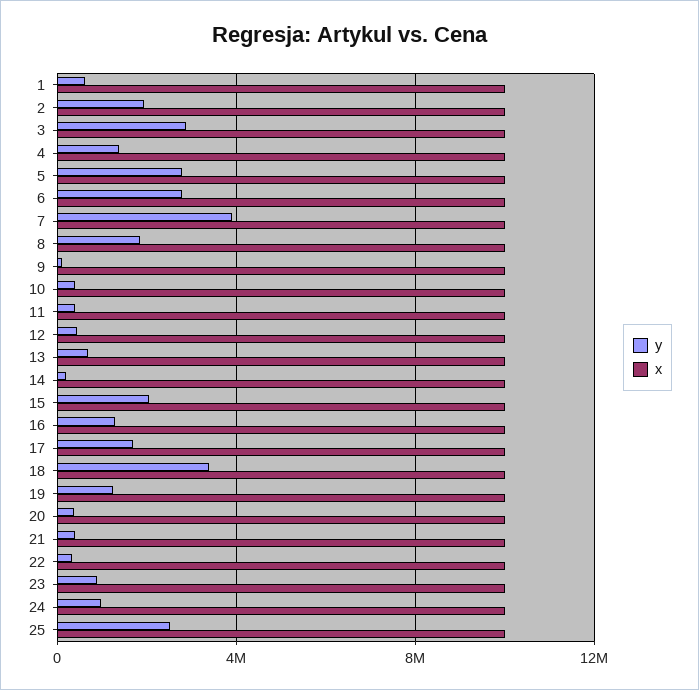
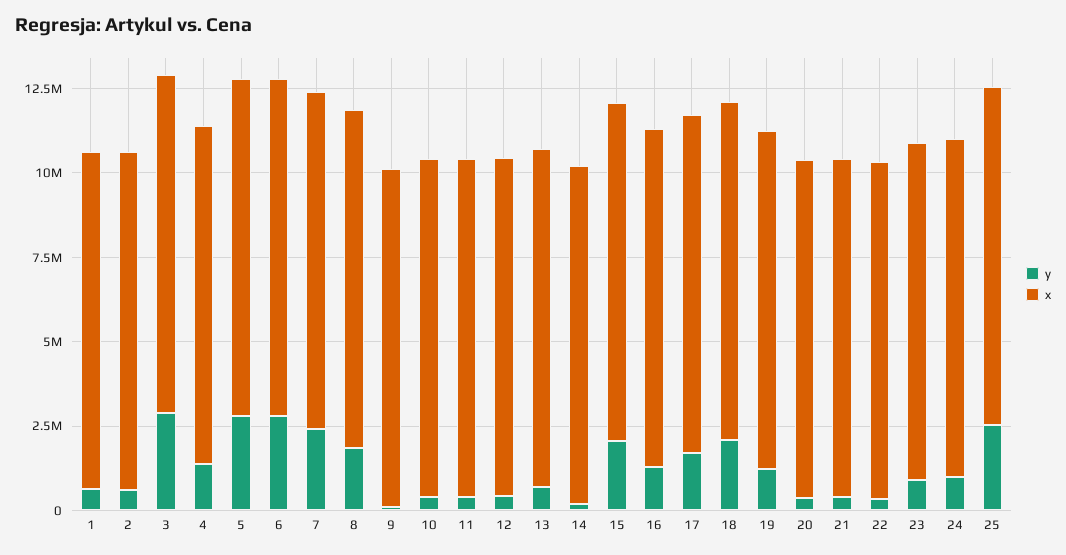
  {
    "y": {
      "1": 500000,
-     "2": 2000000,
+     "2": 500000,
      "3": 3000000,
      "4": 1500000,
      "5": 3000000,
      "6": 3000000,
-     "7": 4000000,
+     "7": 2500000,
      "8": 2000000,
      "9": 0,
      "10": 500000,
      "11": 500000,
      "12": 500000,
      "13": 500000,
      "14": 0,
      "15": 2000000,
      "16": 1500000,
      "17": 1500000,
-     "18": 3500000,
+     "18": 2000000,
      "19": 1000000,
      "20": 500000,
      "21": 500000,
      "22": 500000,
      "23": 1000000,
      "24": 1000000,
      "25": 2500000
    },
    "x": {
      "1": 10000000,
      "2": 10000000,
      "3": 10000000,
      "4": 10000000,
      "5": 10000000,
      "6": 10000000,
      "7": 10000000,
      "8": 10000000,
      "9": 10000000,
      "10": 10000000,
      "11": 10000000,
      "12": 10000000,
      "13": 10000000,
      "14": 10000000,
      "15": 10000000,
      "16": 10000000,
      "17": 10000000,
      "18": 10000000,
      "19": 10000000,
      "20": 10000000,
      "21": 10000000,
      "22": 10000000,
      "23": 10000000,
      "24": 10000000,
      "25": 10000000
    }
  }

